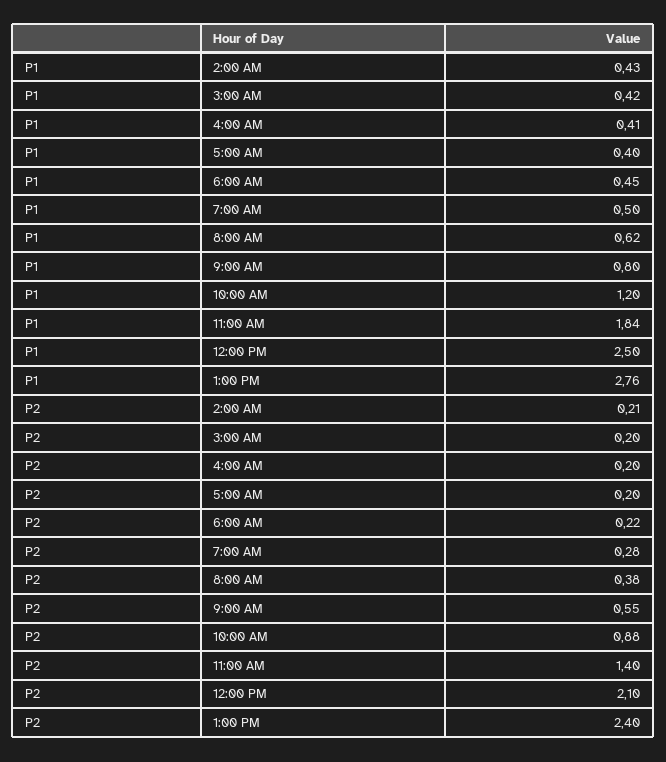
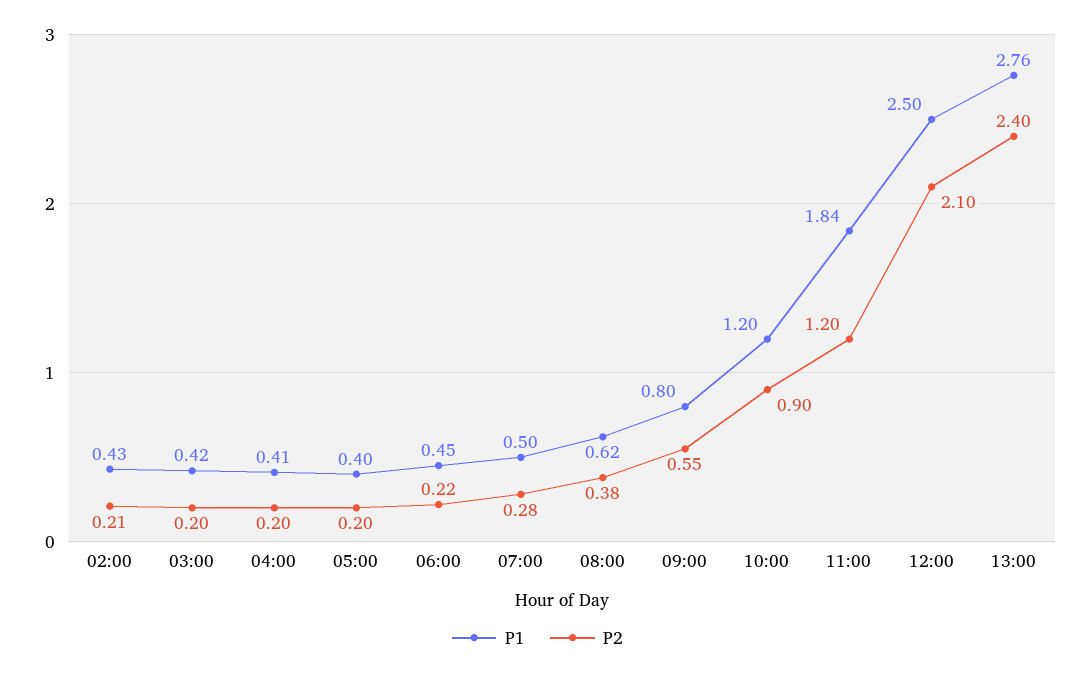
  {
    "P1": {
      "2:00 AM": 0.43,
      "3:00 AM": 0.42,
      "4:00 AM": 0.41,
      "5:00 AM": 0.4,
      "6:00 AM": 0.45,
      "7:00 AM": 0.5,
      "8:00 AM": 0.62,
      "9:00 AM": 0.8,
      "10:00 AM": 1.2,
      "11:00 AM": 1.84,
      "12:00 PM": 2.5,
      "1:00 PM": 2.76
    },
    "P2": {
      "2:00 AM": 0.21,
      "3:00 AM": 0.2,
      "4:00 AM": 0.2,
      "5:00 AM": 0.2,
      "6:00 AM": 0.22,
      "7:00 AM": 0.28,
      "8:00 AM": 0.38,
      "9:00 AM": 0.55,
-     "10:00 AM": 0.88,
+     "10:00 AM": 0.9,
-     "11:00 AM": 1.4,
+     "11:00 AM": 1.2,
      "12:00 PM": 2.1,
      "1:00 PM": 2.4
    }
  }

